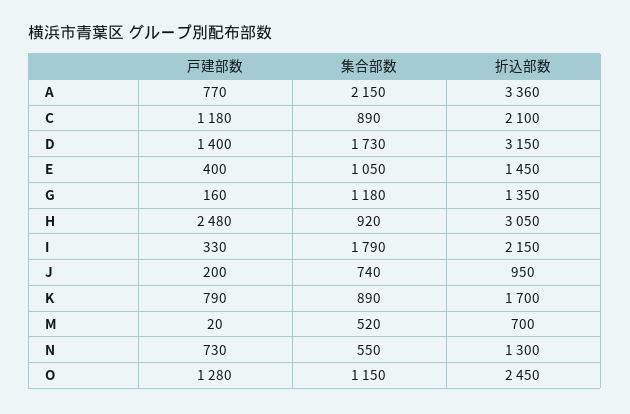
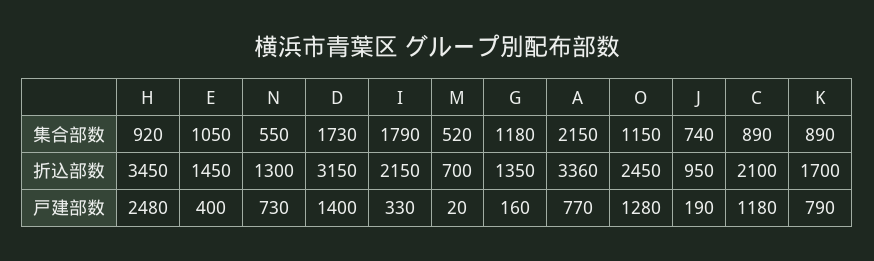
  {
    "戸建部数": {
      "A": 770,
      "C": 1180,
      "D": 1400,
      "E": 400,
      "G": 160,
      "H": 2480,
      "I": 330,
-     "J": 200,
+     "J": 190,
      "K": 790,
      "M": 20,
      "N": 730,
      "O": 1280
    },
    "集合部数": {
      "A": 2150,
      "C": 890,
      "D": 1730,
      "E": 1050,
      "G": 1180,
      "H": 920,
      "I": 1790,
      "J": 740,
      "K": 890,
      "M": 520,
      "N": 550,
      "O": 1150
    },
    "折込部数": {
      "A": 3360,
      "C": 2100,
      "D": 3150,
      "E": 1450,
      "G": 1350,
-     "H": 3050,
+     "H": 3450,
      "I": 2150,
      "J": 950,
      "K": 1700,
      "M": 700,
      "N": 1300,
      "O": 2450
    }
  }

